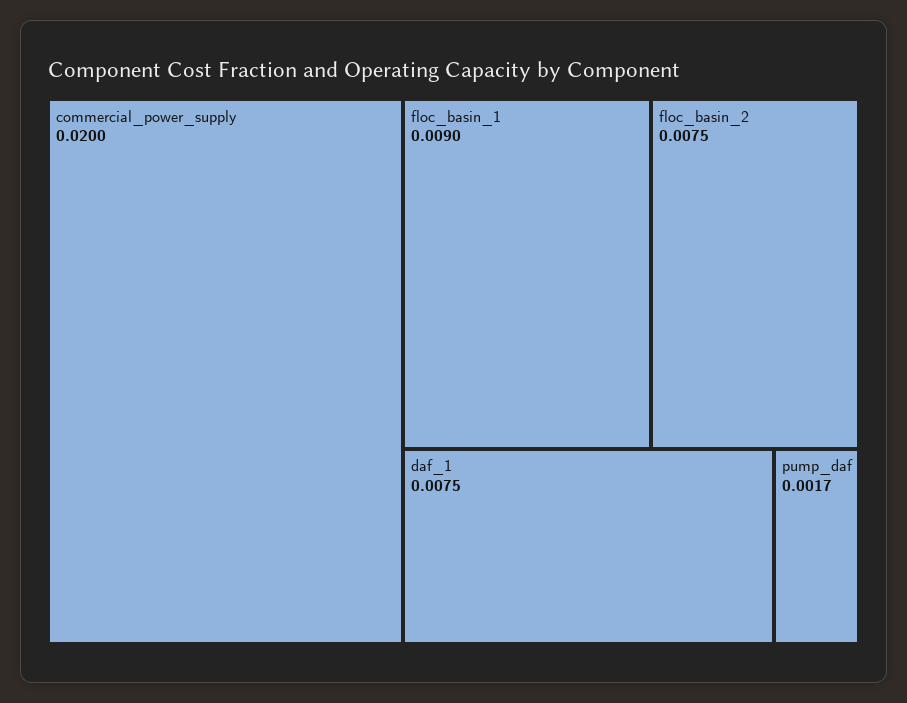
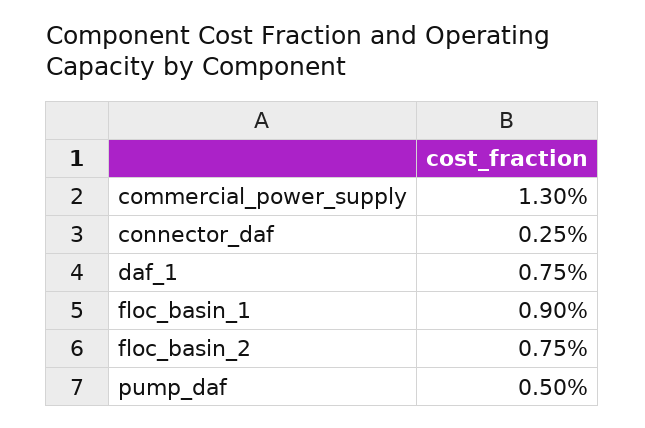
  {
-   "commercial_power_supply": 0.02,
+   "commercial_power_supply": 0.013,
    "floc_basin_1": 0.009,
    "floc_basin_2": 0.0075,
    "daf_1": 0.0075,
-   "pump_daf": 0.0017
+   "pump_daf": 0.005,
+   "connector_daf": 0.0025
  }

